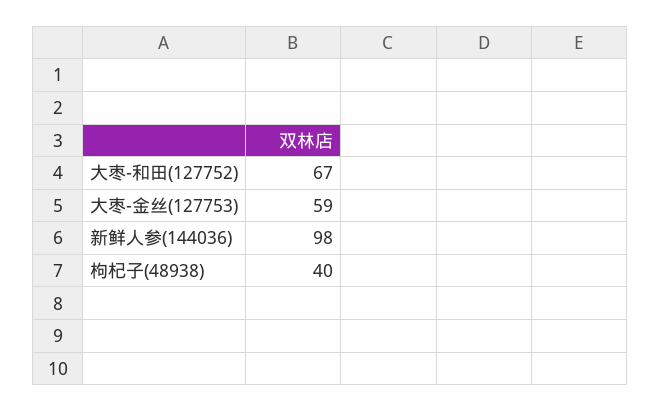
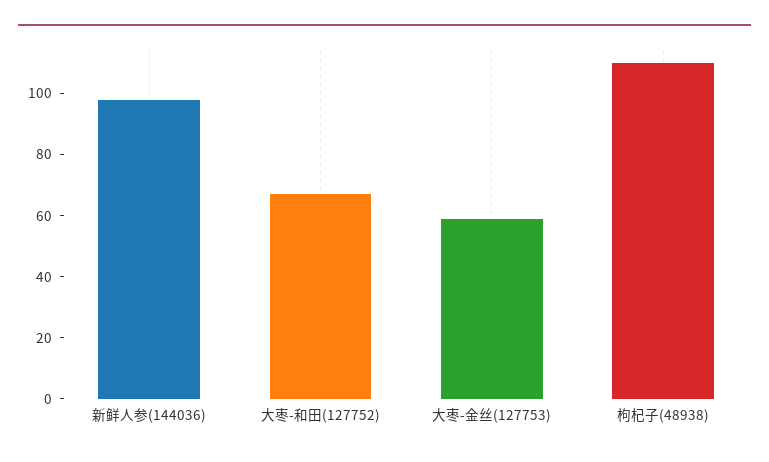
  {
    "大枣-和田(127752)": 67,
    "大枣-金丝(127753)": 59,
    "新鲜人参(144036)": 98,
-   "枸杞子(48938)": 40
+   "枸杞子(48938)": 110
  }

